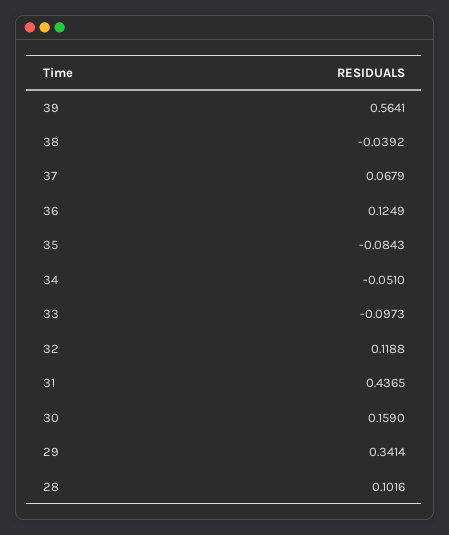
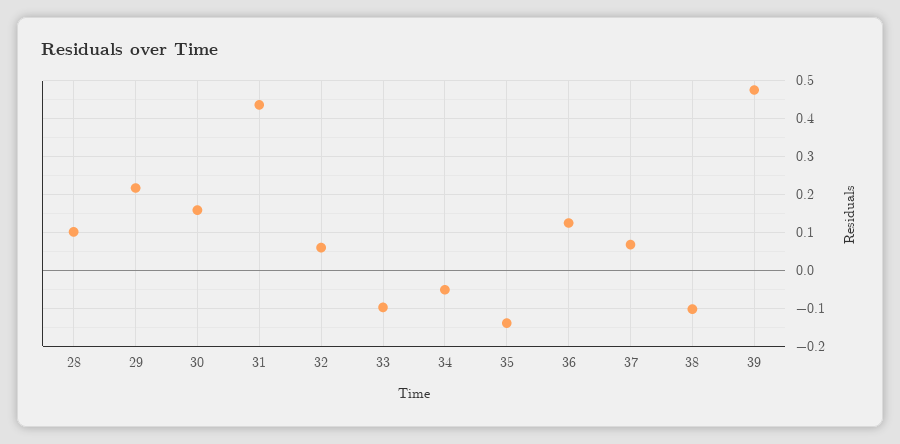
  {
-   "39": 0.5641,
+   "39": 0.48,
-   "38": -0.0392,
+   "38": -0.1,
    "37": 0.0679,
    "36": 0.1249,
-   "35": -0.0843,
+   "35": -0.14,
    "34": -0.051,
    "33": -0.0973,
-   "32": 0.1188,
+   "32": 0.06,
    "31": 0.4365,
    "30": 0.159,
-   "29": 0.3414,
+   "29": 0.22,
    "28": 0.1016
  }

